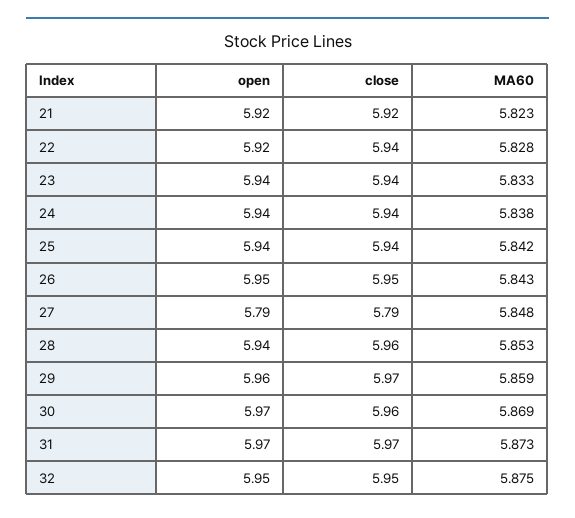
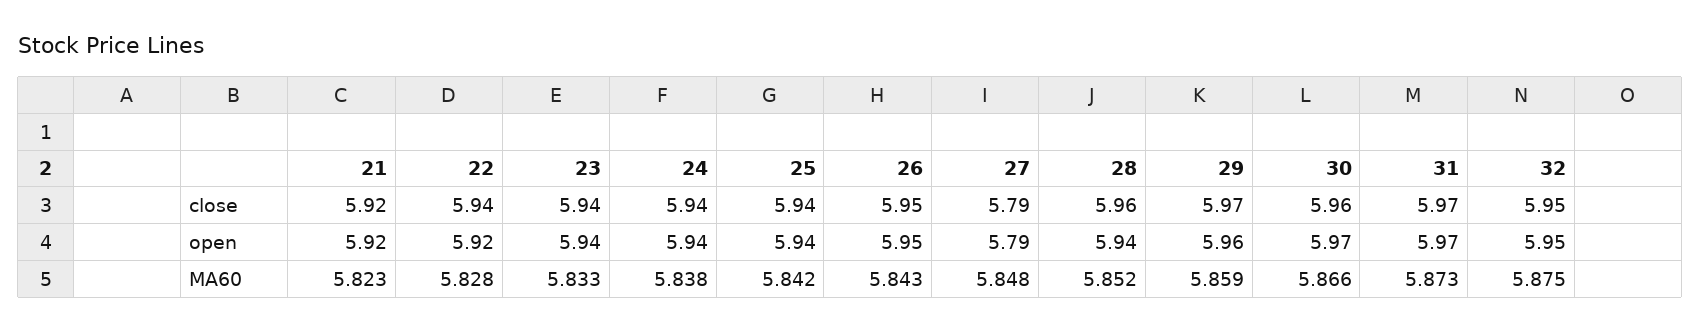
  {
    "open": {
      "21": 5.92,
      "22": 5.92,
      "23": 5.94,
      "24": 5.94,
      "25": 5.94,
      "26": 5.95,
      "27": 5.79,
      "28": 5.94,
      "29": 5.96,
      "30": 5.97,
      "31": 5.97,
      "32": 5.95
    },
    "close": {
      "21": 5.92,
      "22": 5.94,
      "23": 5.94,
      "24": 5.94,
      "25": 5.94,
      "26": 5.95,
      "27": 5.79,
      "28": 5.96,
      "29": 5.97,
      "30": 5.96,
      "31": 5.97,
      "32": 5.95
    },
    "MA60": {
      "21": 5.823,
      "22": 5.828,
      "23": 5.833,
      "24": 5.838,
      "25": 5.842,
      "26": 5.843,
      "27": 5.848,
-     "28": 5.853,
+     "28": 5.852,
      "29": 5.859,
-     "30": 5.869,
+     "30": 5.866,
      "31": 5.873,
      "32": 5.875
    }
  }

